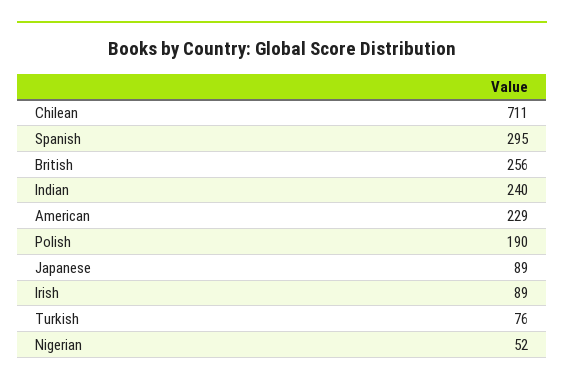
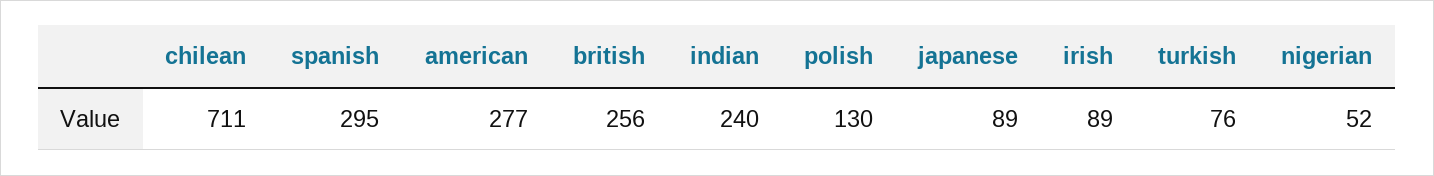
  {
    "Chilean": 711,
    "Spanish": 295,
    "British": 256,
    "Indian": 240,
-   "American": 229,
+   "American": 277,
-   "Polish": 190,
+   "Polish": 130,
    "Japanese": 89,
    "Irish": 89,
    "Turkish": 76,
    "Nigerian": 52
  }

